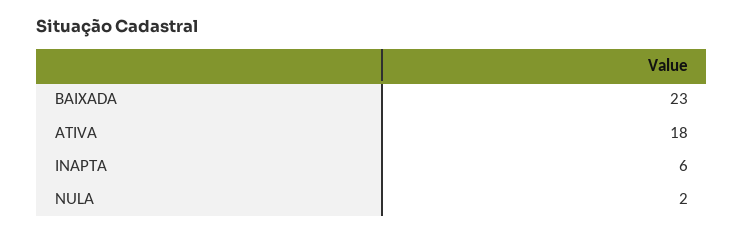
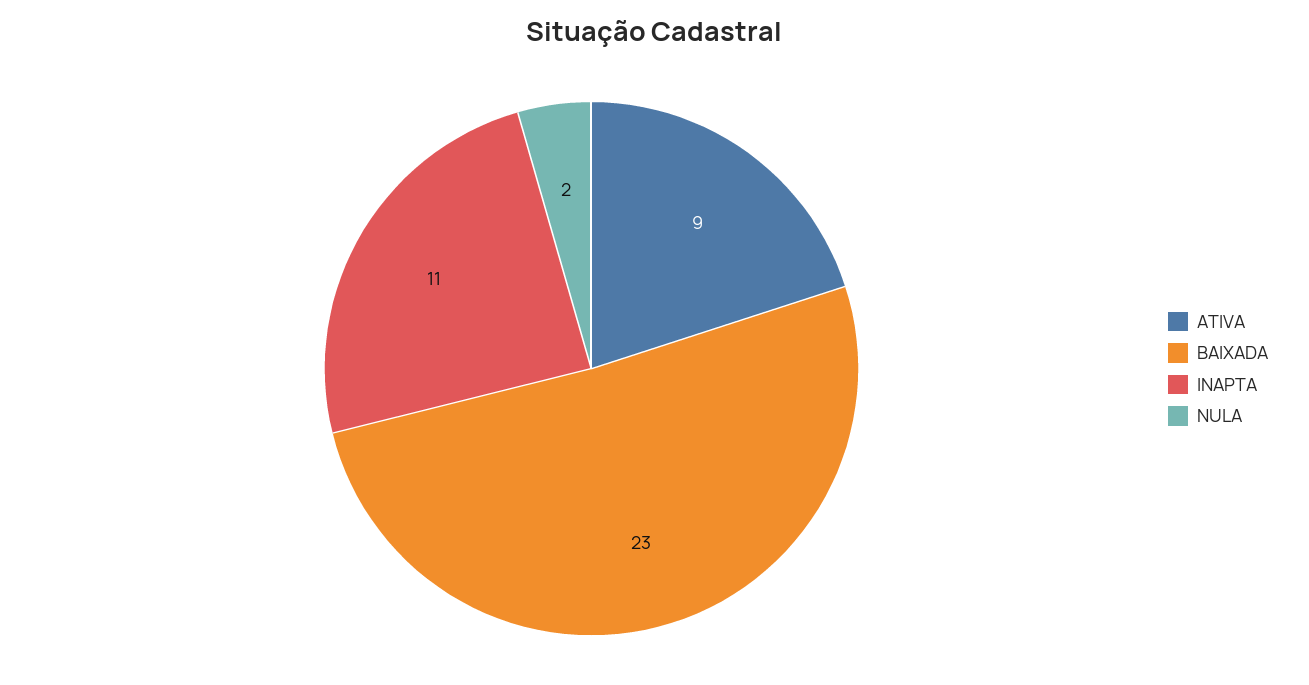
  {
    "BAIXADA": 23,
-   "ATIVA": 18,
+   "ATIVA": 9,
-   "INAPTA": 6,
+   "INAPTA": 11,
    "NULA": 2
  }

